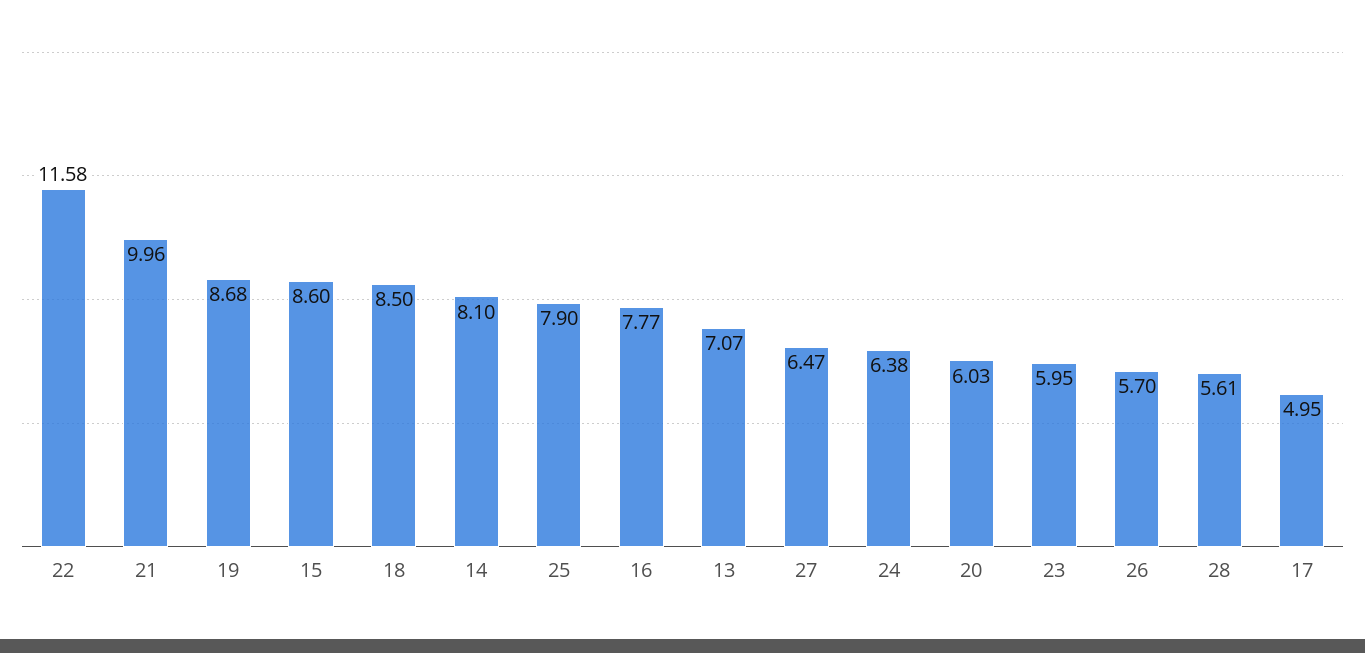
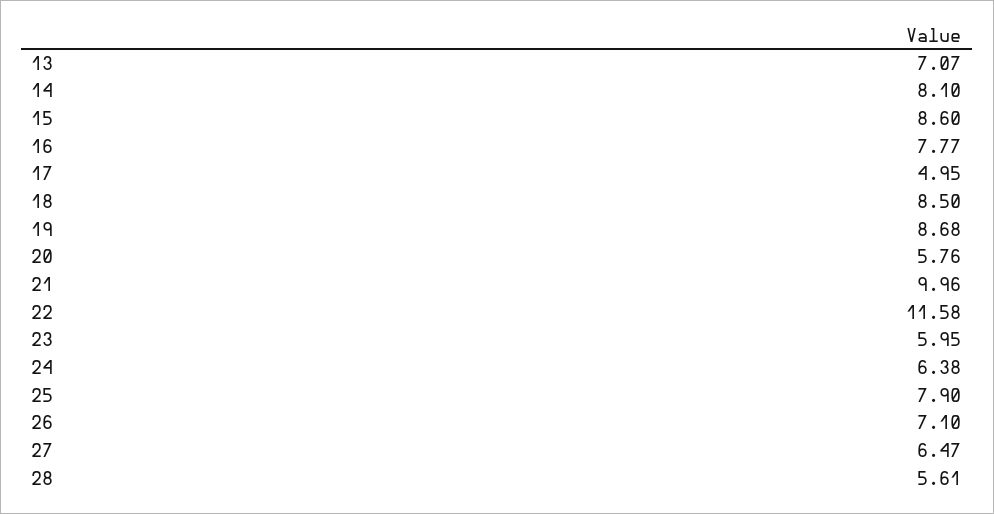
  {
    "22": 11.58,
    "21": 9.96,
    "19": 8.68,
    "15": 8.6,
    "18": 8.5,
    "14": 8.1,
    "25": 7.9,
    "16": 7.77,
    "13": 7.07,
    "27": 6.47,
    "24": 6.38,
-   "20": 6.03,
+   "20": 5.76,
    "23": 5.95,
-   "26": 5.7,
+   "26": 7.1,
    "28": 5.61,
    "17": 4.95
  }

